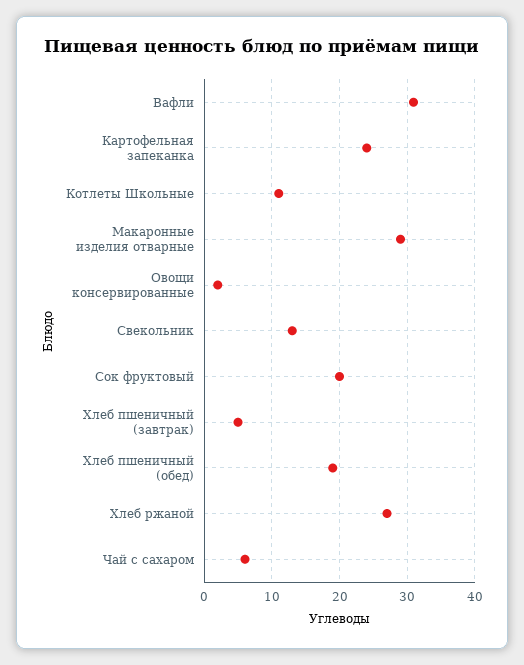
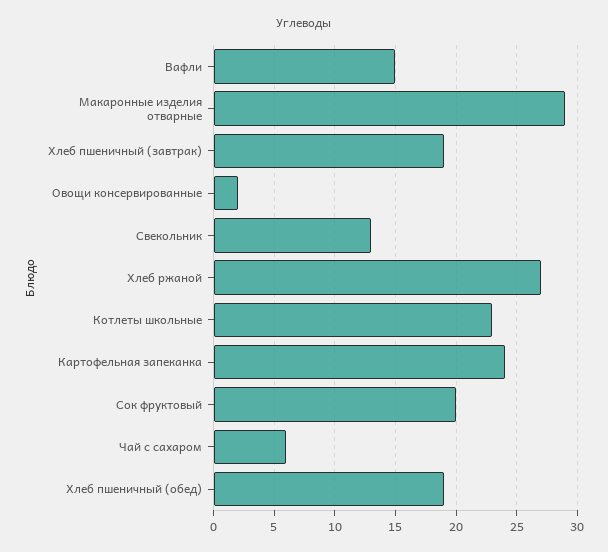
  {
-   "Вафли": 31,
+   "Вафли": 15,
    "Картофельная запеканка": 24,
-   "Котлеты Школьные": 11,
+   "Котлеты Школьные": 23,
    "Макаронные изделия отварные": 29,
    "Овощи консервированные": 2,
    "Свекольник": 13,
    "Сок фруктовый": 20,
-   "Хлеб пшеничный (завтрак)": 5,
+   "Хлеб пшеничный (завтрак)": 19,
    "Хлеб пшеничный (обед)": 19,
    "Хлеб ржаной": 27,
    "Чай с сахаром": 6
  }

